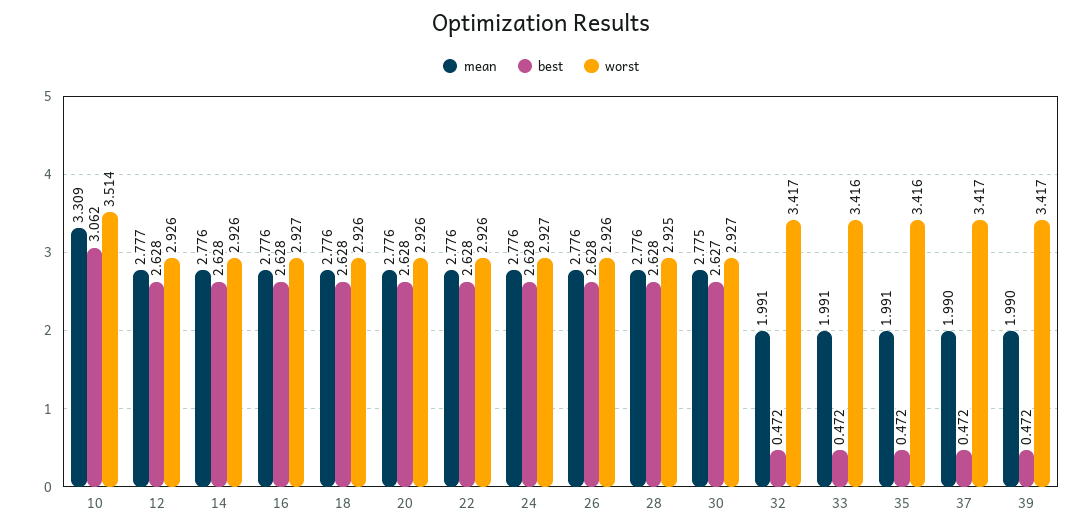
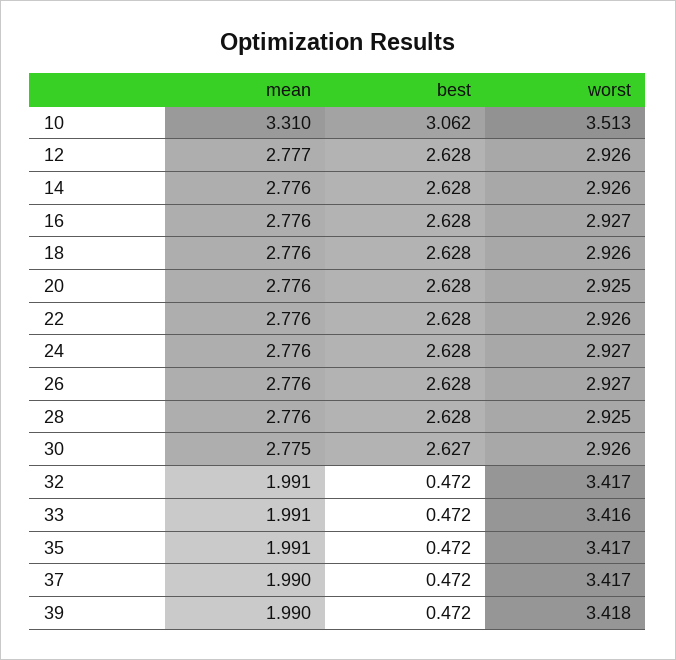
  {
    "mean": {
-     "10": 3.309,
+     "10": 3.31,
      "12": 2.777,
      "14": 2.776,
      "16": 2.776,
      "18": 2.776,
      "20": 2.776,
      "22": 2.776,
      "24": 2.776,
      "26": 2.776,
      "28": 2.776,
      "30": 2.775,
      "32": 1.991,
      "33": 1.991,
      "35": 1.991,
      "37": 1.99,
      "39": 1.99
    },
    "best": {
      "10": 3.062,
      "12": 2.628,
      "14": 2.628,
      "16": 2.628,
      "18": 2.628,
      "20": 2.628,
      "22": 2.628,
      "24": 2.628,
      "26": 2.628,
      "28": 2.628,
      "30": 2.627,
      "32": 0.472,
      "33": 0.472,
      "35": 0.472,
      "37": 0.472,
      "39": 0.472
    },
    "worst": {
-     "10": 3.514,
+     "10": 3.513,
      "12": 2.926,
      "14": 2.926,
      "16": 2.927,
      "18": 2.926,
-     "20": 2.926,
+     "20": 2.925,
      "22": 2.926,
      "24": 2.927,
-     "26": 2.926,
+     "26": 2.927,
      "28": 2.925,
-     "30": 2.927,
+     "30": 2.926,
      "32": 3.417,
      "33": 3.416,
-     "35": 3.416,
+     "35": 3.417,
      "37": 3.417,
-     "39": 3.417
+     "39": 3.418
    }
  }

